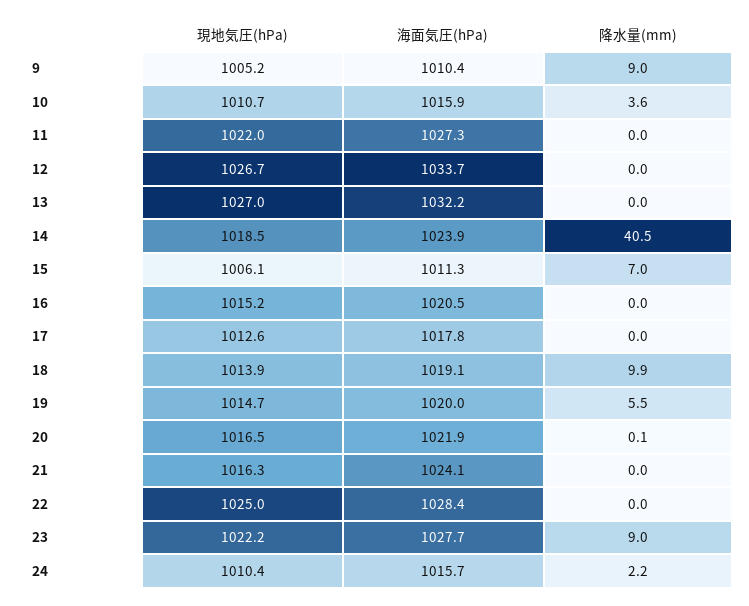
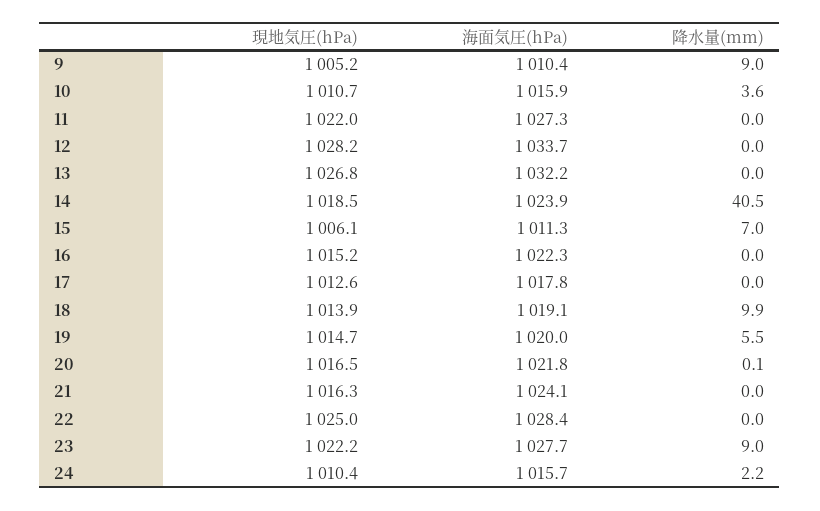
  {
    "現地気圧(hPa)": {
      "9": 1005.2,
      "10": 1010.7,
      "11": 1022,
-     "12": 1026.7,
+     "12": 1028.2,
-     "13": 1027,
+     "13": 1026.8,
      "14": 1018.5,
      "15": 1006.1,
      "16": 1015.2,
      "17": 1012.6,
      "18": 1013.9,
      "19": 1014.7,
      "20": 1016.5,
      "21": 1016.3,
      "22": 1025,
      "23": 1022.2,
      "24": 1010.4
    },
    "海面気圧(hPa)": {
      "9": 1010.4,
      "10": 1015.9,
      "11": 1027.3,
      "12": 1033.7,
      "13": 1032.2,
      "14": 1023.9,
      "15": 1011.3,
-     "16": 1020.5,
+     "16": 1022.3,
      "17": 1017.8,
      "18": 1019.1,
      "19": 1020,
-     "20": 1021.9,
+     "20": 1021.8,
      "21": 1024.1,
      "22": 1028.4,
      "23": 1027.7,
      "24": 1015.7
    },
    "降水量(mm)": {
      "9": 9,
      "10": 3.6,
      "11": 0,
      "12": 0,
      "13": 0,
      "14": 40.5,
      "15": 7,
      "16": 0,
      "17": 0,
      "18": 9.9,
      "19": 5.5,
      "20": 0.1,
      "21": 0,
      "22": 0,
      "23": 9,
      "24": 2.2
    }
  }

